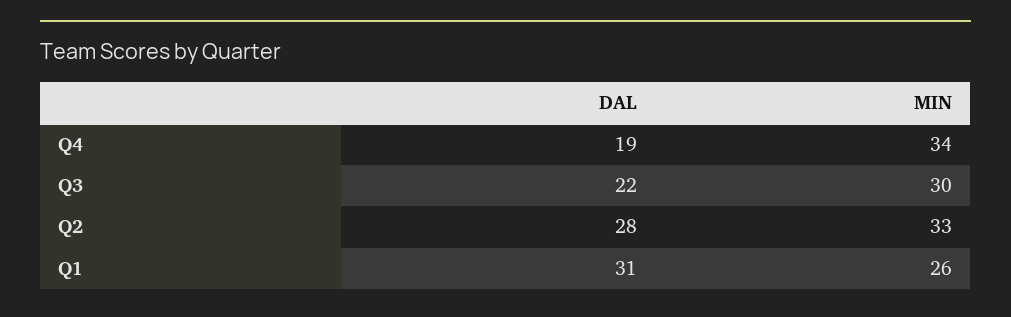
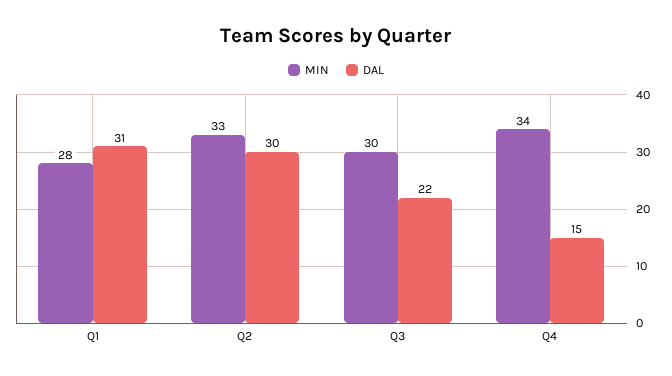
  {
    "DAL": {
-     "Q4": 19,
+     "Q4": 15,
      "Q3": 22,
-     "Q2": 28,
+     "Q2": 30,
      "Q1": 31
    },
    "MIN": {
      "Q4": 34,
      "Q3": 30,
      "Q2": 33,
-     "Q1": 26
+     "Q1": 28
    }
  }

